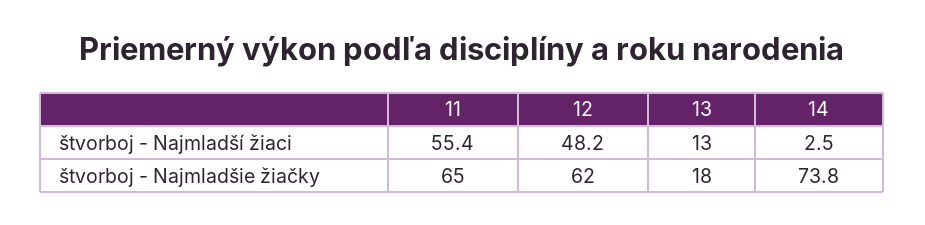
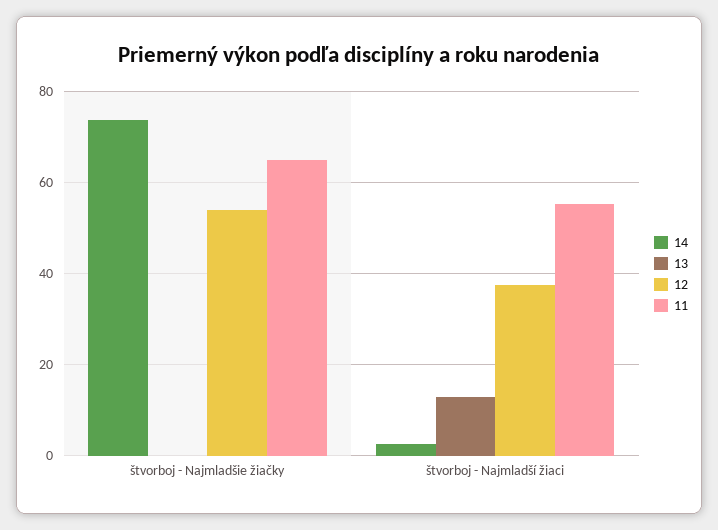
  {
    "11": {
      "štvorboj - Najmladší žiaci": 55.4,
      "štvorboj - Najmladšie žiačky": 65
    },
    "12": {
-     "štvorboj - Najmladší žiaci": 48.2,
+     "štvorboj - Najmladší žiaci": 38,
-     "štvorboj - Najmladšie žiačky": 62
+     "štvorboj - Najmladšie žiačky": 54
    },
    "13": {
      "štvorboj - Najmladší žiaci": 13,
-     "štvorboj - Najmladšie žiačky": 18
+     "štvorboj - Najmladšie žiačky": 0
    },
    "14": {
      "štvorboj - Najmladší žiaci": 2.5,
      "štvorboj - Najmladšie žiačky": 73.8
    }
  }

